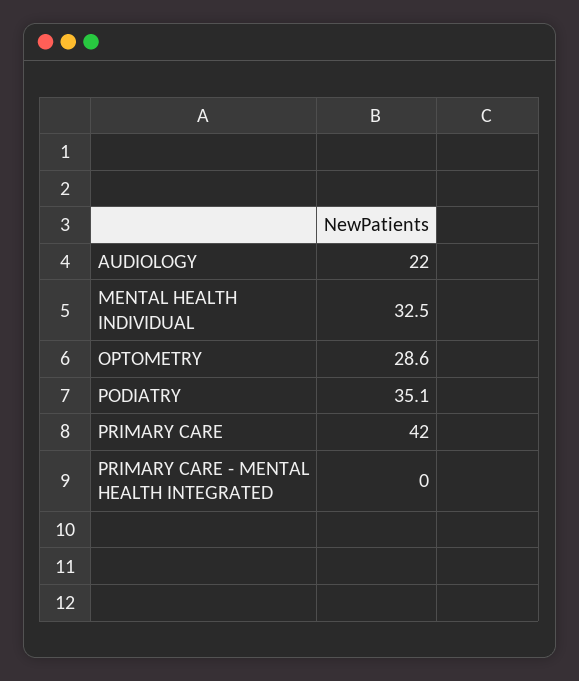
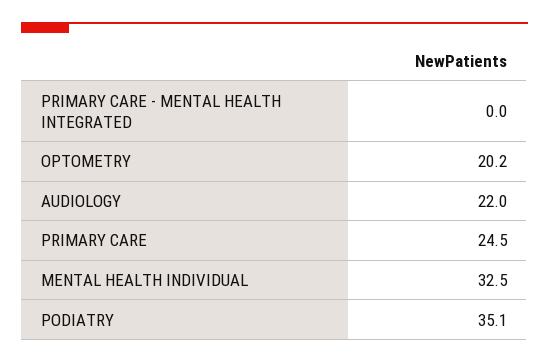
  {
    "AUDIOLOGY": 22,
    "MENTAL HEALTH INDIVIDUAL": 32.5,
-   "OPTOMETRY": 28.6,
+   "OPTOMETRY": 20.2,
    "PODIATRY": 35.1,
-   "PRIMARY CARE": 42,
+   "PRIMARY CARE": 24.5,
    "PRIMARY CARE - MENTAL HEALTH INTEGRATED": 0
  }

